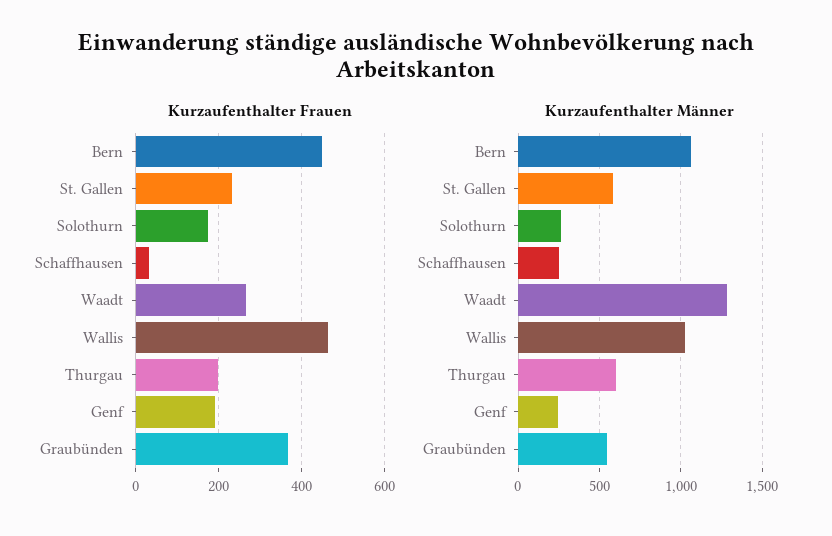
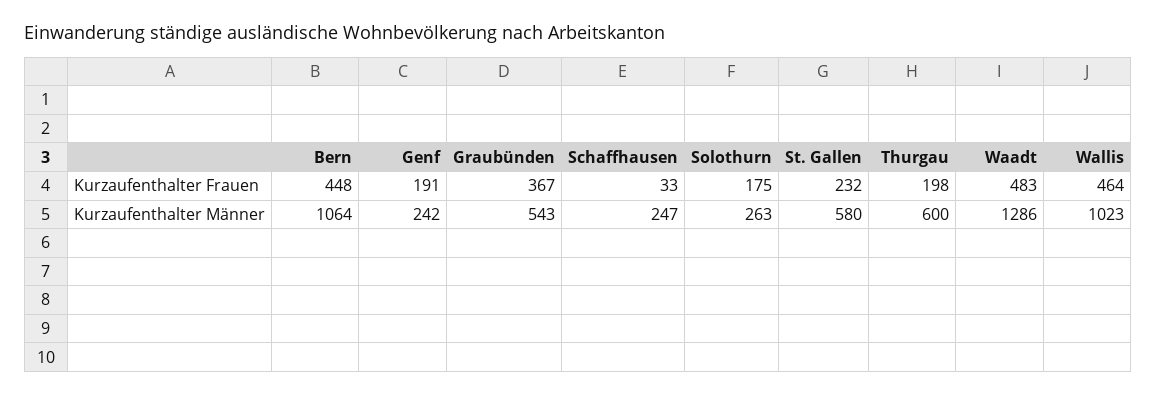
  {
    "Kurzaufenthalter Frauen": {
      "Bern": 448,
      "St. Gallen": 232,
      "Solothurn": 175,
      "Schaffhausen": 33,
-     "Waadt": 260,
+     "Waadt": 483,
      "Wallis": 464,
      "Thurgau": 198,
      "Genf": 191,
      "Graubünden": 367
    },
    "Kurzaufenthalter Männer": {
      "Bern": 1064,
      "St. Gallen": 580,
      "Solothurn": 263,
      "Schaffhausen": 247,
      "Waadt": 1286,
      "Wallis": 1023,
      "Thurgau": 600,
      "Genf": 242,
      "Graubünden": 543
    }
  }

